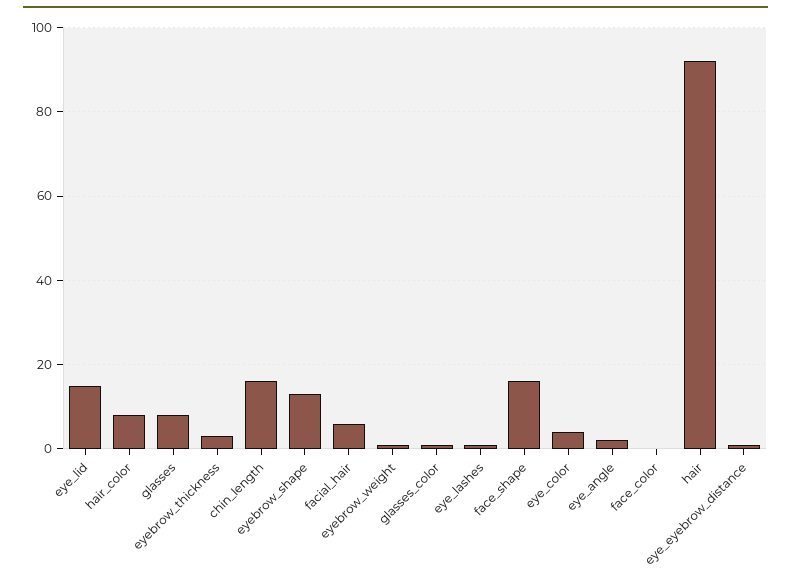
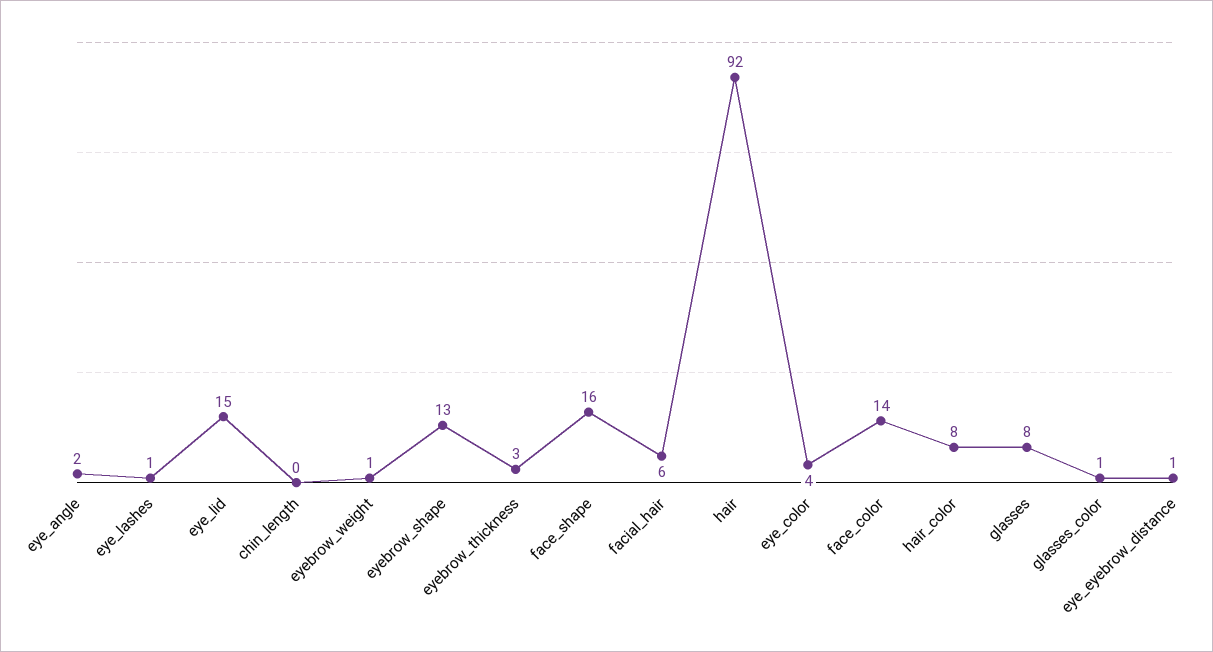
  {
    "eye_lid": 15,
    "hair_color": 8,
    "glasses": 8,
    "eyebrow_thickness": 3,
-   "chin_length": 15,
+   "chin_length": 0,
    "eyebrow_shape": 13,
    "facial_hair": 6,
    "eyebrow_weight": 1,
    "glasses_color": 1,
    "eye_lashes": 1,
    "face_shape": 16,
    "eye_color": 4,
    "eye_angle": 2,
-   "face_color": 0,
+   "face_color": 14,
    "hair": 92,
    "eye_eyebrow_distance": 1
  }

